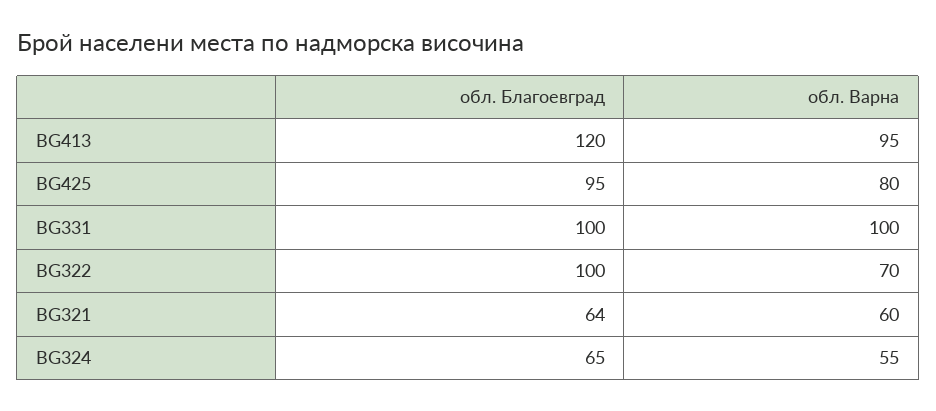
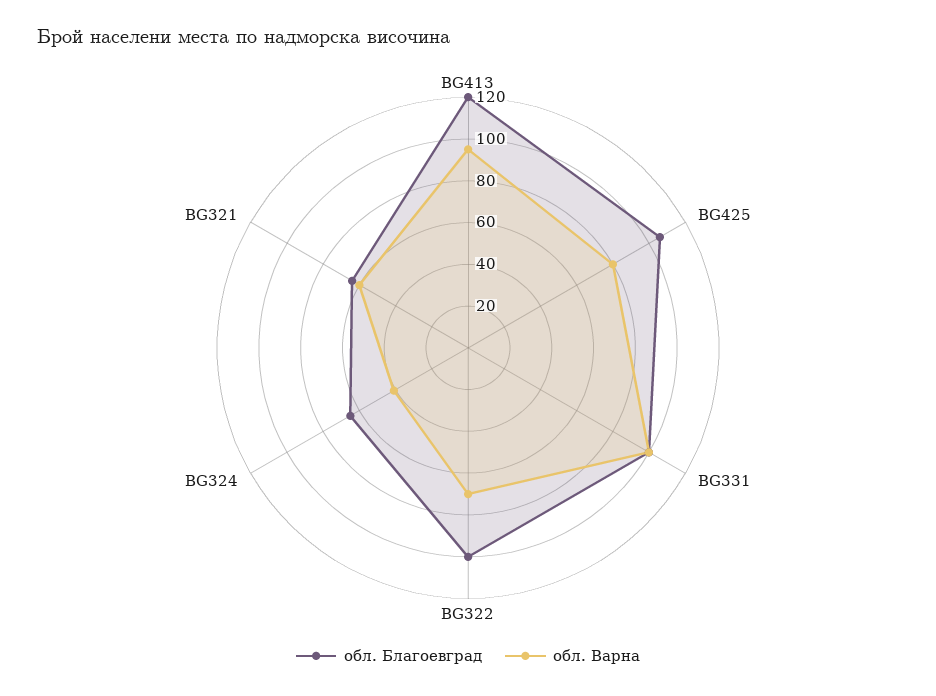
  {
    "обл. Благоевград": {
      "BG413": 120,
-     "BG425": 95,
+     "BG425": 105,
      "BG331": 100,
      "BG322": 100,
      "BG321": 64,
      "BG324": 65
    },
    "обл. Варна": {
      "BG413": 95,
      "BG425": 80,
      "BG331": 100,
      "BG322": 70,
      "BG321": 60,
-     "BG324": 55
+     "BG324": 40
    }
  }

